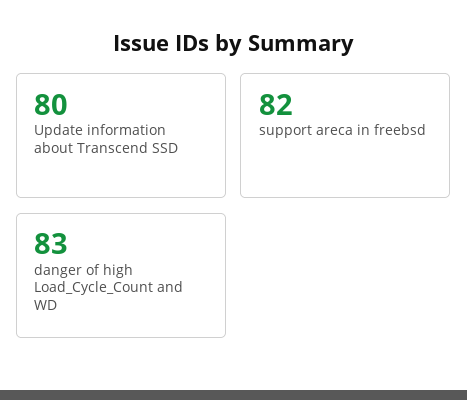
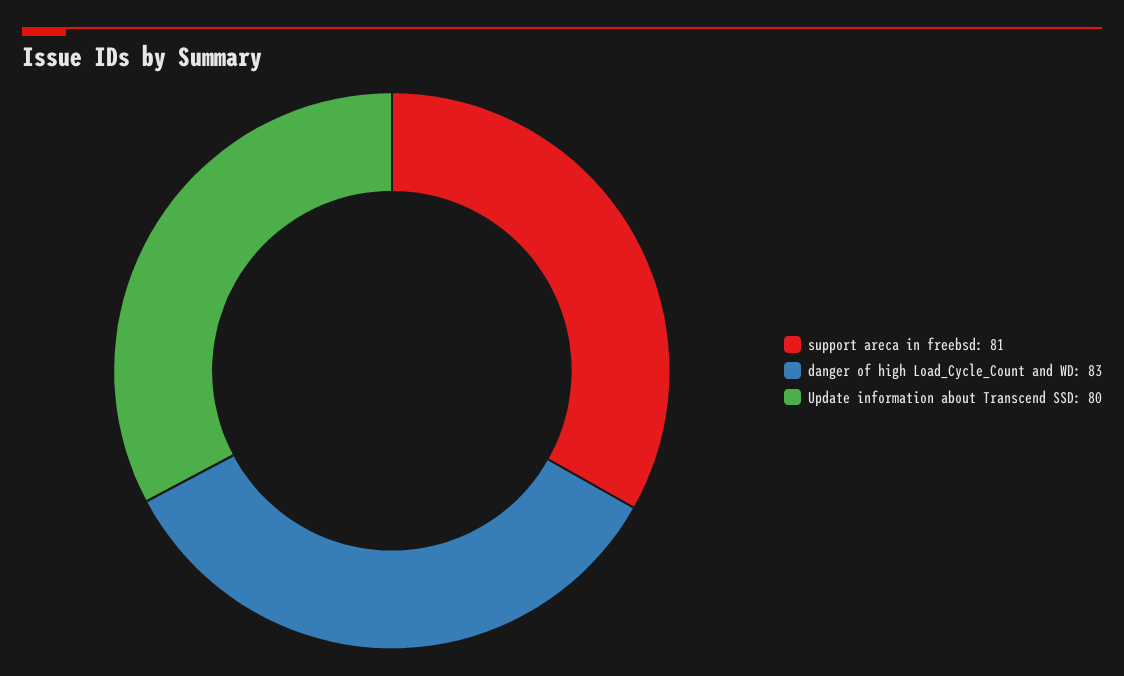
  {
    "Update information about Transcend SSD": 80,
-   "support areca in freebsd": 82,
+   "support areca in freebsd": 81,
    "danger of high Load_Cycle_Count and WD": 83
  }

